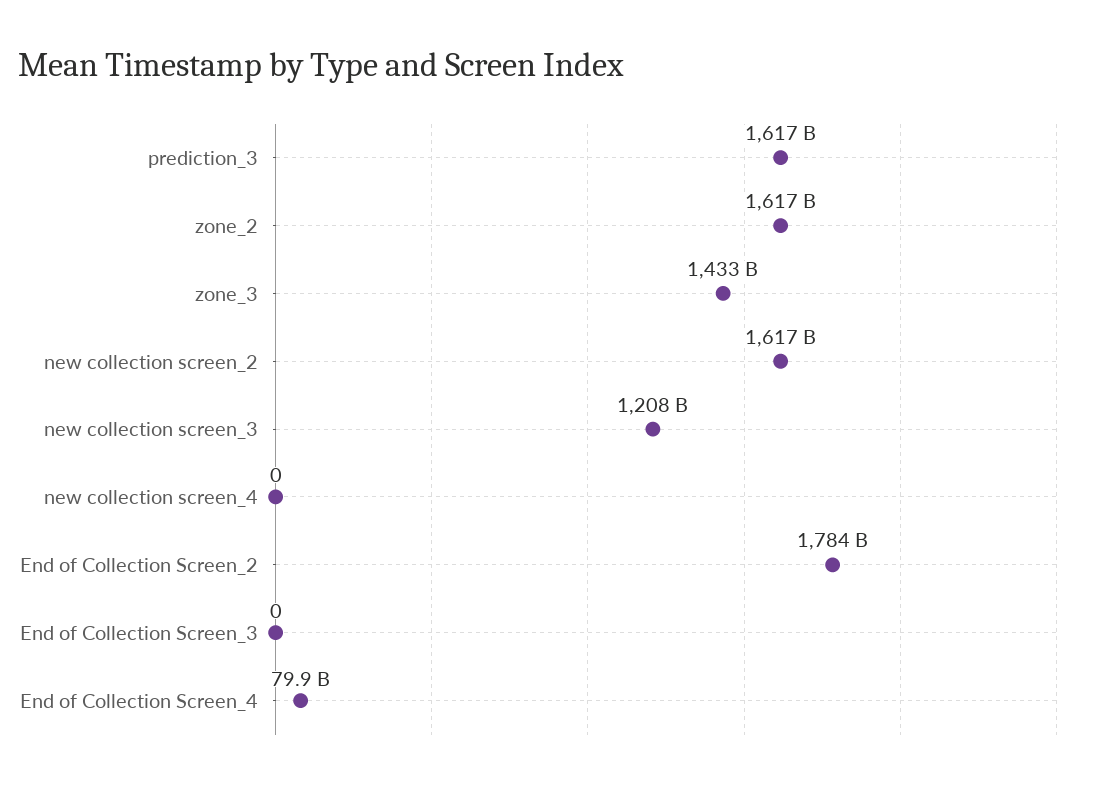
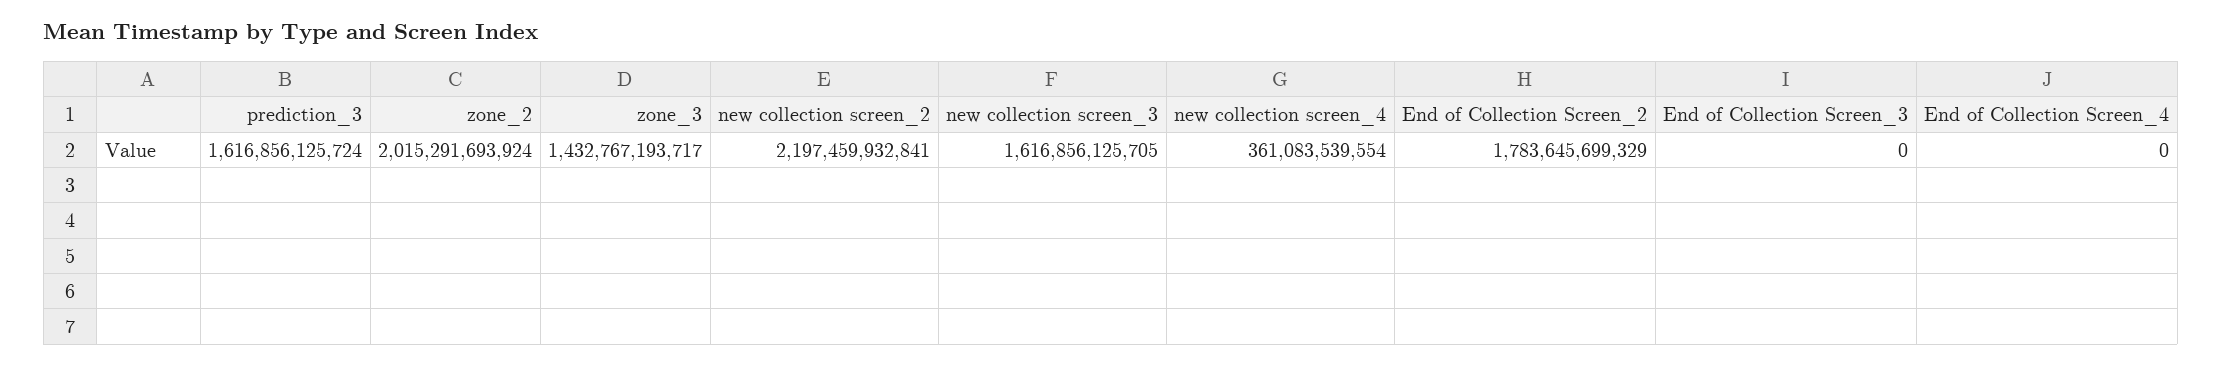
  {
    "prediction_3": 1616856125724,
-   "zone_2": 1617000000000,
+   "zone_2": 2015291693924,
    "zone_3": 1432767193717,
-   "new collection screen_2": 1617000000000,
+   "new collection screen_2": 2197459932841,
-   "new collection screen_3": 1208000000000,
+   "new collection screen_3": 1616856125705,
-   "new collection screen_4": 0,
+   "new collection screen_4": 361083539554,
    "End of Collection Screen_2": 1783645699329,
    "End of Collection Screen_3": 0,
-   "End of Collection Screen_4": 79900000000
+   "End of Collection Screen_4": 0
  }

